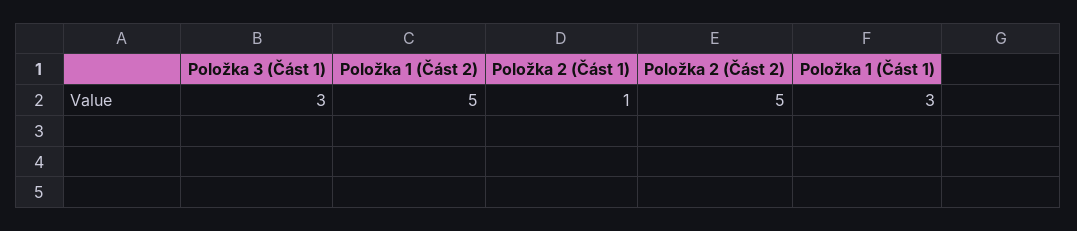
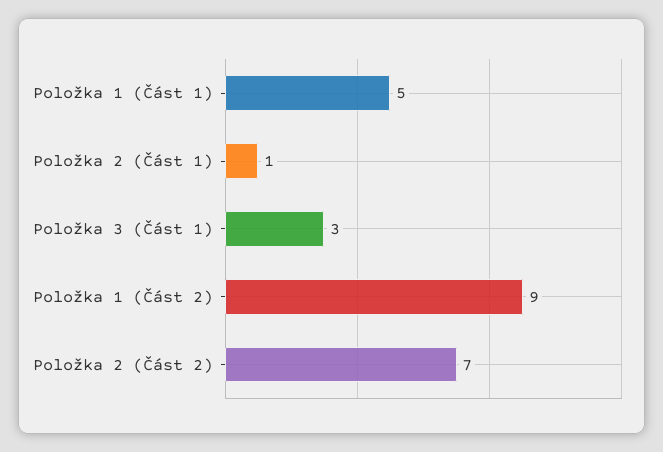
  {
    "Položka 3 (Část 1)": 3,
-   "Položka 1 (Část 2)": 5,
+   "Položka 1 (Část 2)": 9,
    "Položka 2 (Část 1)": 1,
-   "Položka 2 (Část 2)": 5,
+   "Položka 2 (Část 2)": 7,
-   "Položka 1 (Část 1)": 3
+   "Položka 1 (Část 1)": 5
  }

